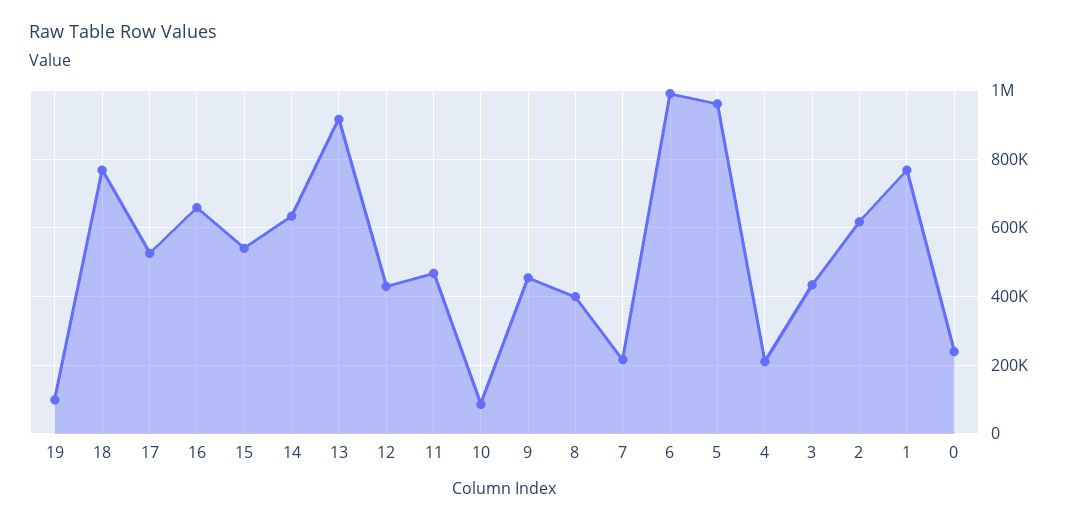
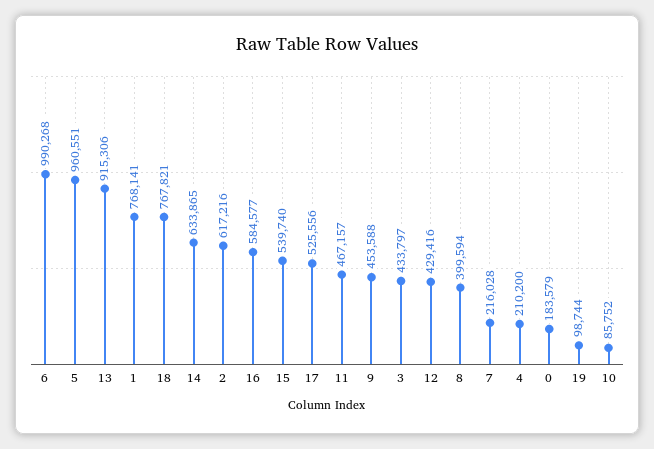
  {
    "19": 98744,
    "18": 767821,
    "17": 525556,
-   "16": 660000,
+   "16": 584577,
    "15": 539740,
    "14": 633865,
    "13": 915306,
    "12": 429416,
    "11": 467157,
    "10": 85752,
    "9": 453588,
    "8": 399594,
    "7": 216028,
    "6": 990268,
    "5": 960551,
    "4": 210200,
    "3": 433797,
    "2": 617216,
    "1": 768141,
-   "0": 240000
+   "0": 183579
  }

